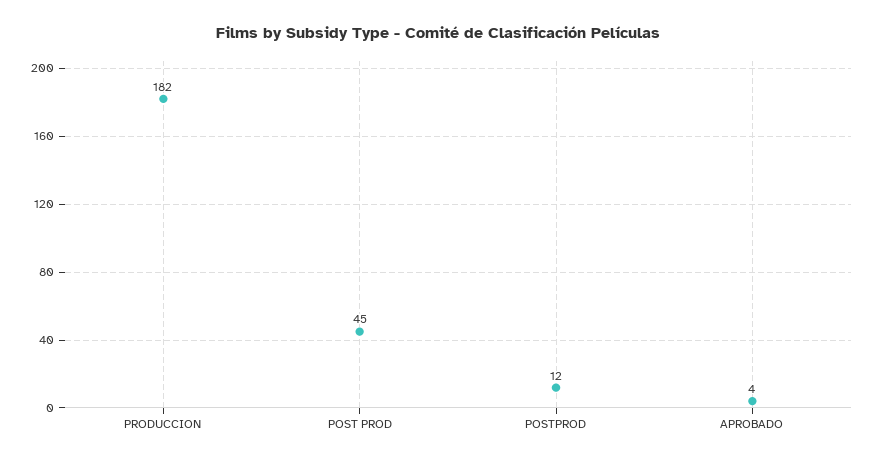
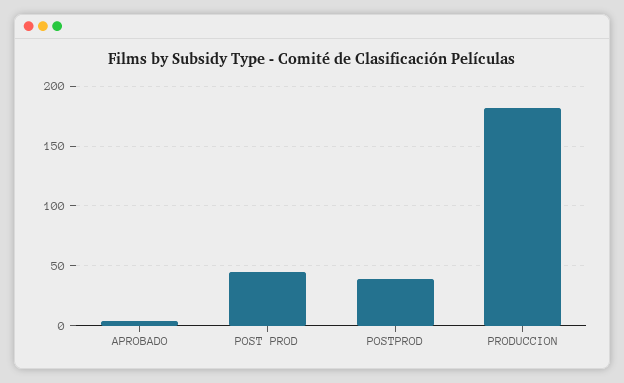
  {
    "PRODUCCION": 182,
    "POST PROD": 45,
-   "POSTPROD": 12,
+   "POSTPROD": 40,
    "APROBADO": 4
  }

